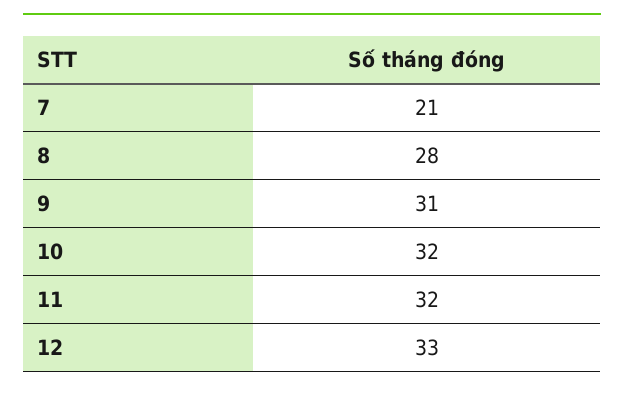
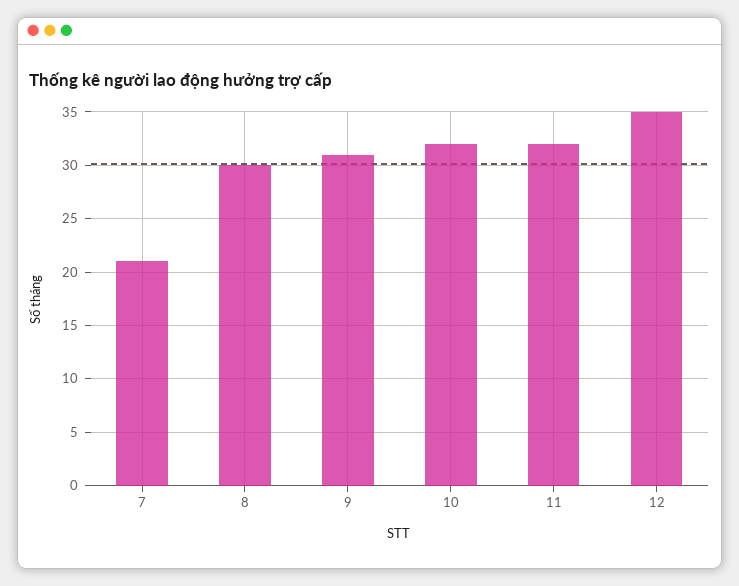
  {
    "7": 21,
-   "8": 28,
+   "8": 30,
    "9": 31,
    "10": 32,
    "11": 32,
-   "12": 33
+   "12": 35
  }

